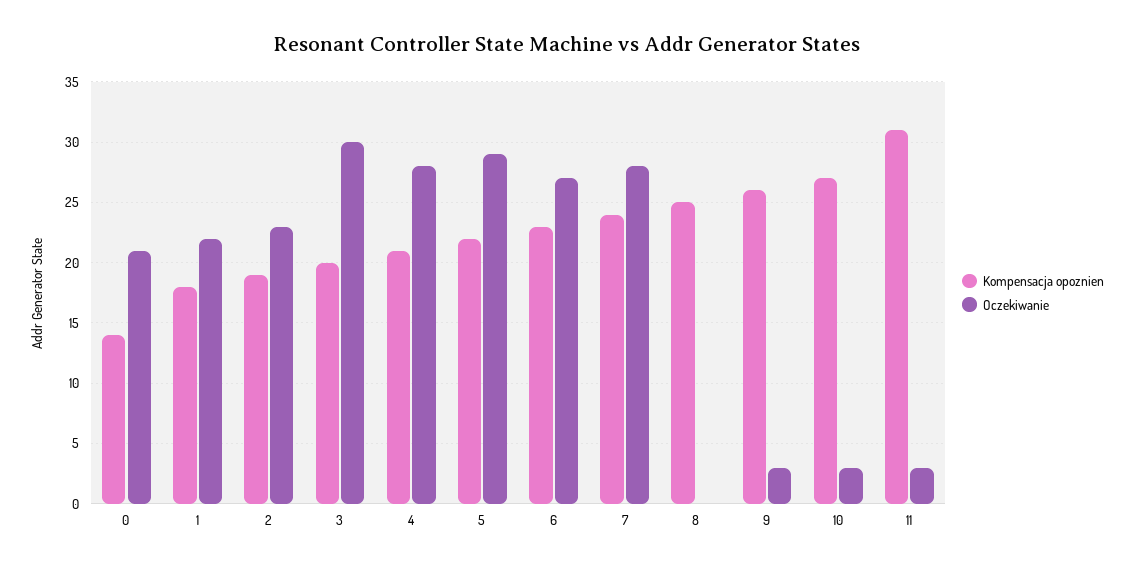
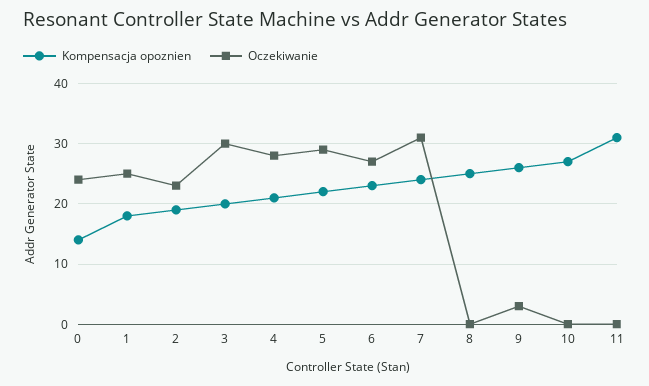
  {
    "Kompensacja opoznien": {
      "0": 14,
      "1": 18,
      "2": 19,
      "3": 20,
      "4": 21,
      "5": 22,
      "6": 23,
      "7": 24,
      "8": 25,
      "9": 26,
      "10": 27,
      "11": 31
    },
    "Oczekiwanie": {
-     "0": 21,
+     "0": 24,
-     "1": 22,
+     "1": 25,
      "2": 23,
      "3": 30,
      "4": 28,
      "5": 29,
      "6": 27,
-     "7": 28,
+     "7": 31,
      "8": 0,
      "9": 3,
-     "10": 3,
+     "10": 0,
-     "11": 3
+     "11": 0
    }
  }

